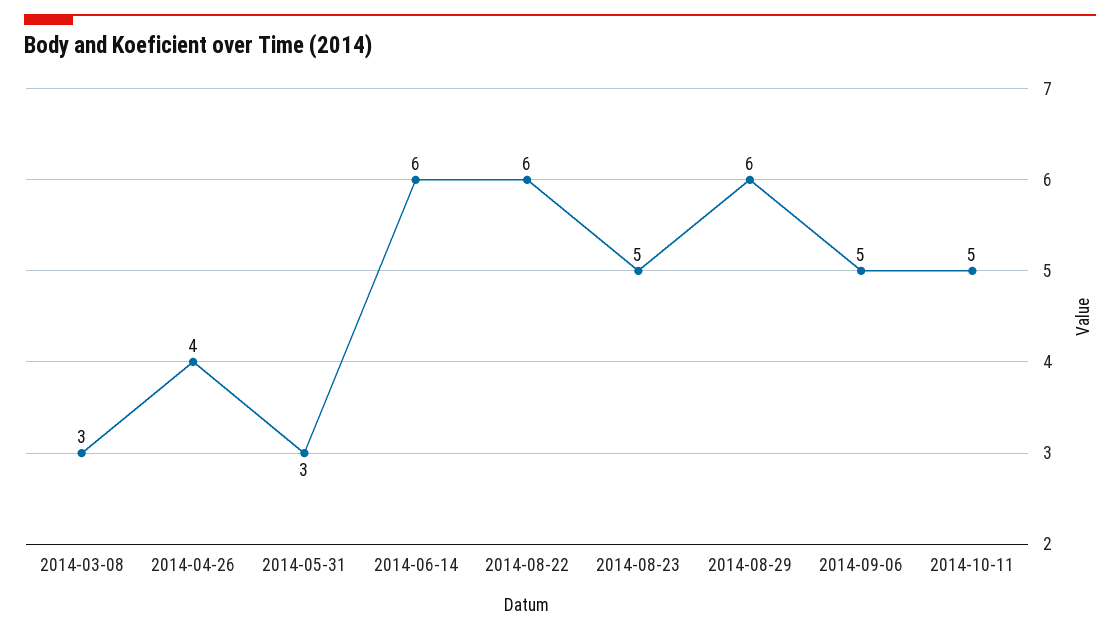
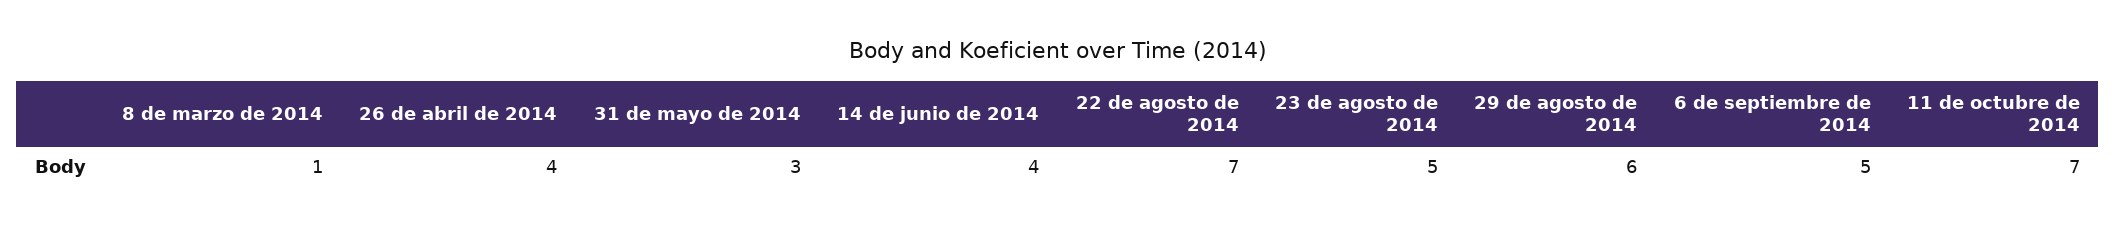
  {
-   "2014-03-08": 3,
+   "2014-03-08": 1,
    "2014-04-26": 4,
    "2014-05-31": 3,
-   "2014-06-14": 6,
+   "2014-06-14": 4,
-   "2014-08-22": 6,
+   "2014-08-22": 7,
    "2014-08-23": 5,
    "2014-08-29": 6,
    "2014-09-06": 5,
-   "2014-10-11": 5
+   "2014-10-11": 7
  }

